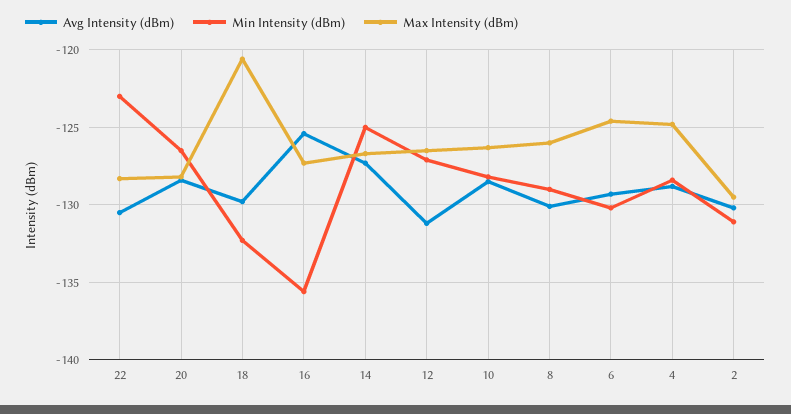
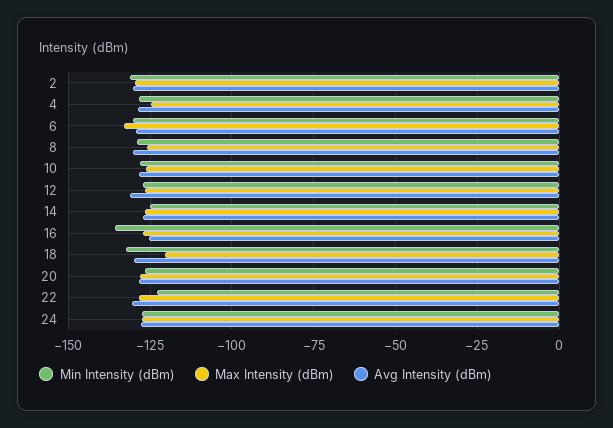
  {
    "Avg Intensity (dBm)": {
      "22": -130.5,
      "20": -128.5,
      "18": -130,
      "16": -125.5,
      "14": -127.5,
      "12": -131,
      "10": -128.5,
      "8": -130,
      "6": -129.5,
      "4": -129,
-     "2": -130
+     "2": -130,
+     "24": -127.5
    },
    "Min Intensity (dBm)": {
      "22": -123,
      "20": -126.5,
      "18": -132.5,
      "16": -135.5,
      "14": -125,
      "12": -127,
      "10": -128,
      "8": -129,
      "6": -130,
      "4": -128.5,
-     "2": -131
+     "2": -131,
+     "24": -127.5
    },
    "Max Intensity (dBm)": {
      "22": -128.5,
      "20": -128,
      "18": -120.5,
      "16": -127.5,
      "14": -126.5,
      "12": -126.5,
      "10": -126.5,
      "8": -126,
-     "6": -124.5,
+     "6": -132.5,
      "4": -125,
-     "2": -129.5
+     "2": -129.5,
+     "24": -127.5
    }
  }

